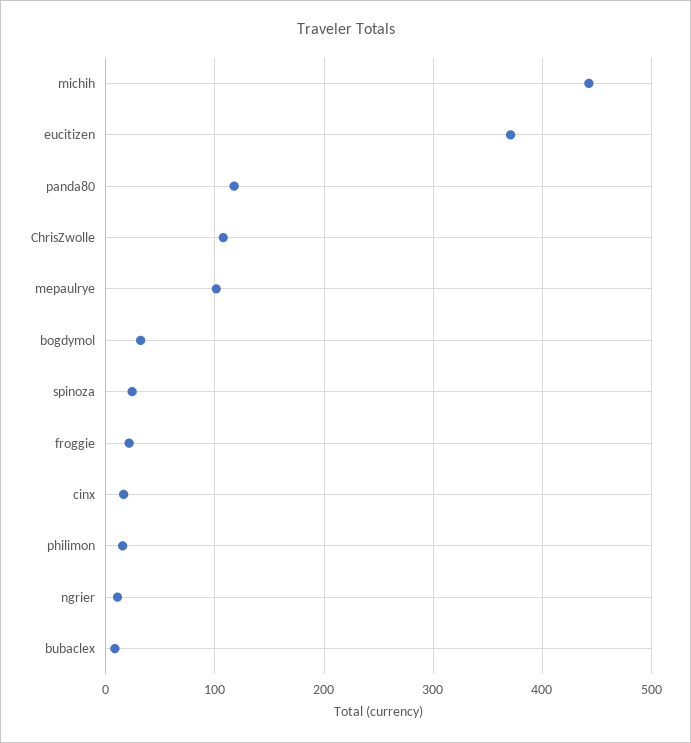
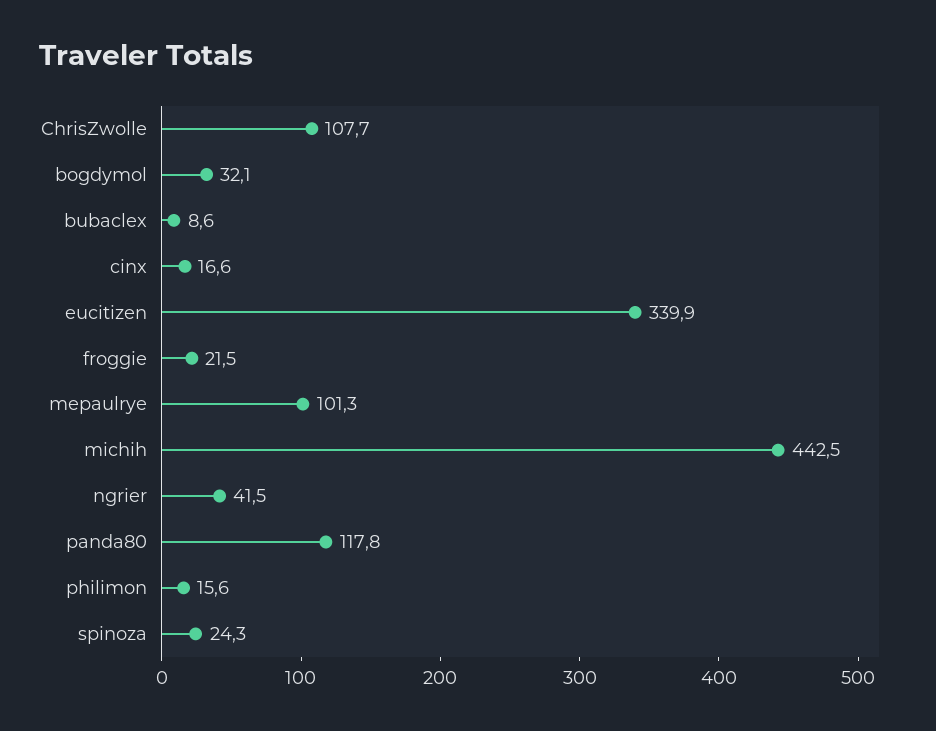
  {
    "michih": 442.5,
-   "eucitizen": 370,
+   "eucitizen": 339.9,
    "panda80": 117.8,
    "ChrisZwolle": 107.7,
    "mepaulrye": 101.3,
    "bogdymol": 32.1,
    "spinoza": 24.3,
    "froggie": 21.5,
    "cinx": 16.6,
    "philimon": 15.6,
-   "ngrier": 10,
+   "ngrier": 41.5,
    "bubaclex": 8.6
  }

